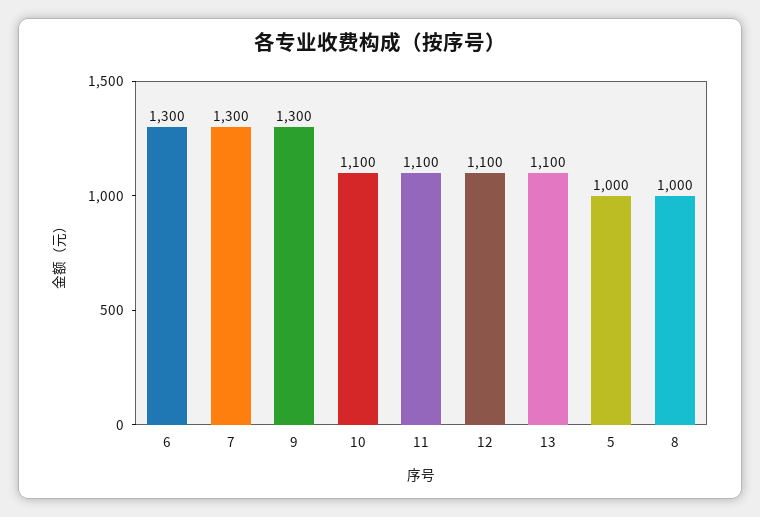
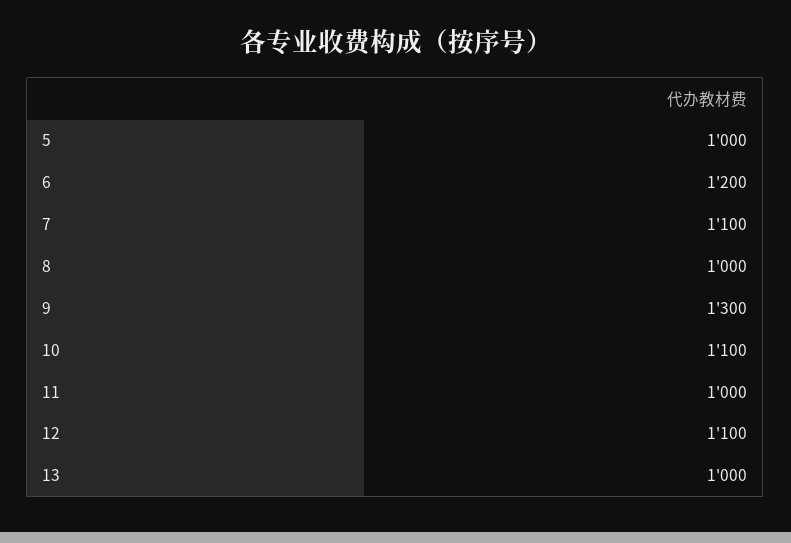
  {
-   "6": 1300,
+   "6": 1200,
-   "7": 1300,
+   "7": 1100,
    "9": 1300,
    "10": 1100,
-   "11": 1100,
+   "11": 1000,
    "12": 1100,
-   "13": 1100,
+   "13": 1000,
    "5": 1000,
    "8": 1000
  }

